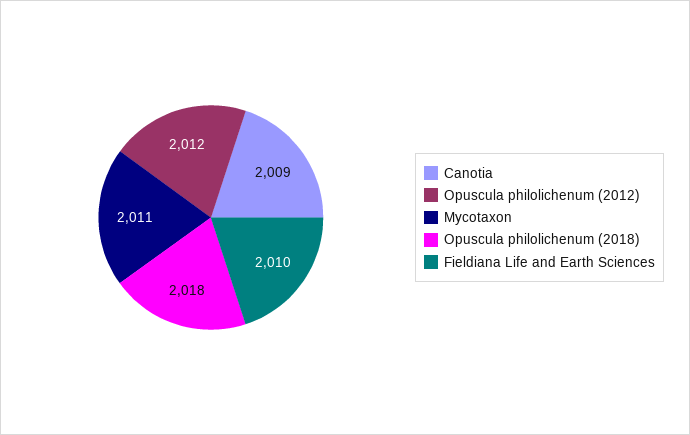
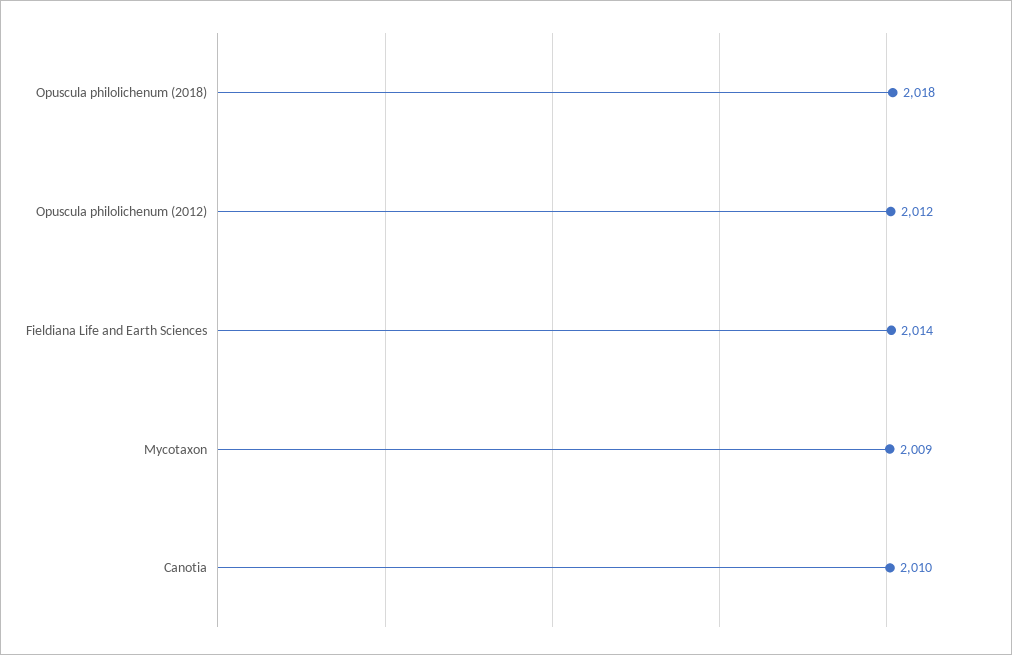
  {
-   "Canotia": 2009,
+   "Canotia": 2010,
    "Opuscula philolichenum (2012)": 2012,
-   "Mycotaxon": 2011,
+   "Mycotaxon": 2009,
    "Opuscula philolichenum (2018)": 2018,
-   "Fieldiana Life and Earth Sciences": 2010
+   "Fieldiana Life and Earth Sciences": 2014
  }

